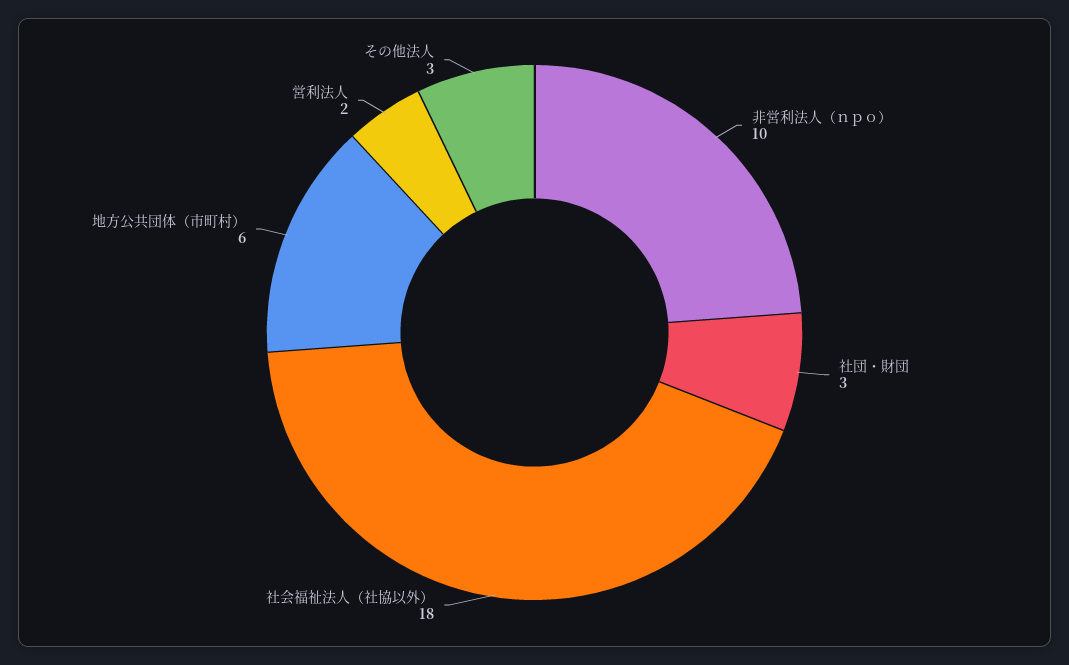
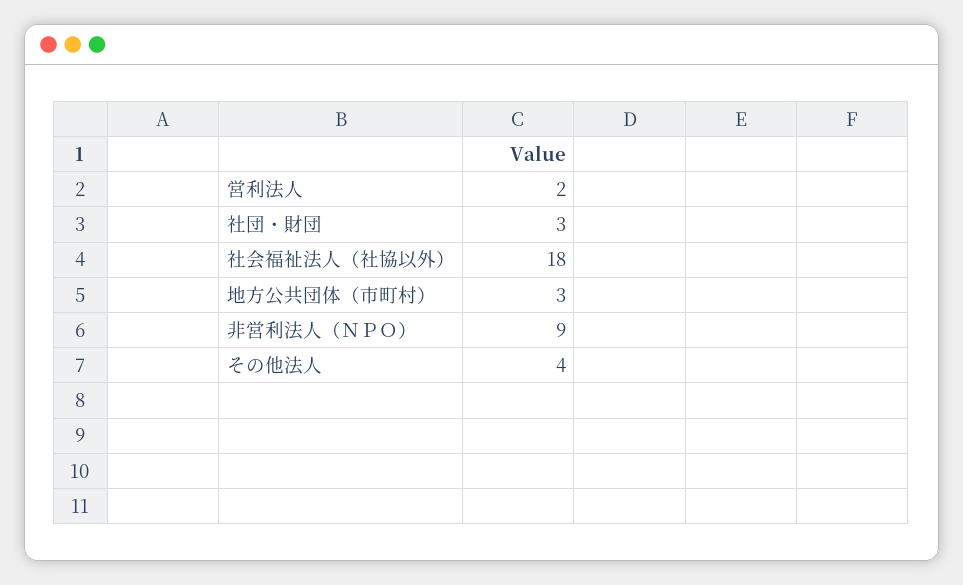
  {
-   "非営利法人（ｎｐｏ）": 10,
+   "非営利法人（ｎｐｏ）": 9,
    "社団・財団": 3,
    "社会福祉法人（社協以外）": 18,
-   "地方公共団体（市町村）": 6,
+   "地方公共団体（市町村）": 3,
    "営利法人": 2,
-   "その他法人": 3
+   "その他法人": 4
  }

